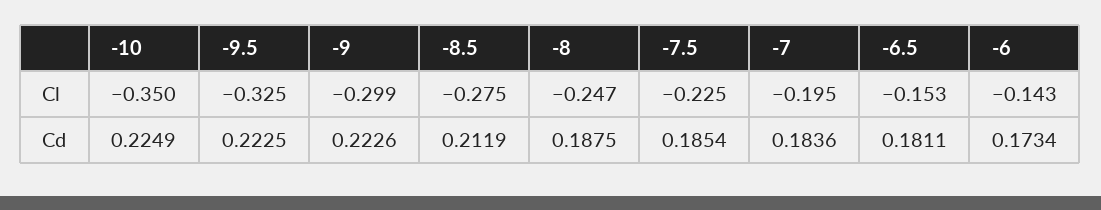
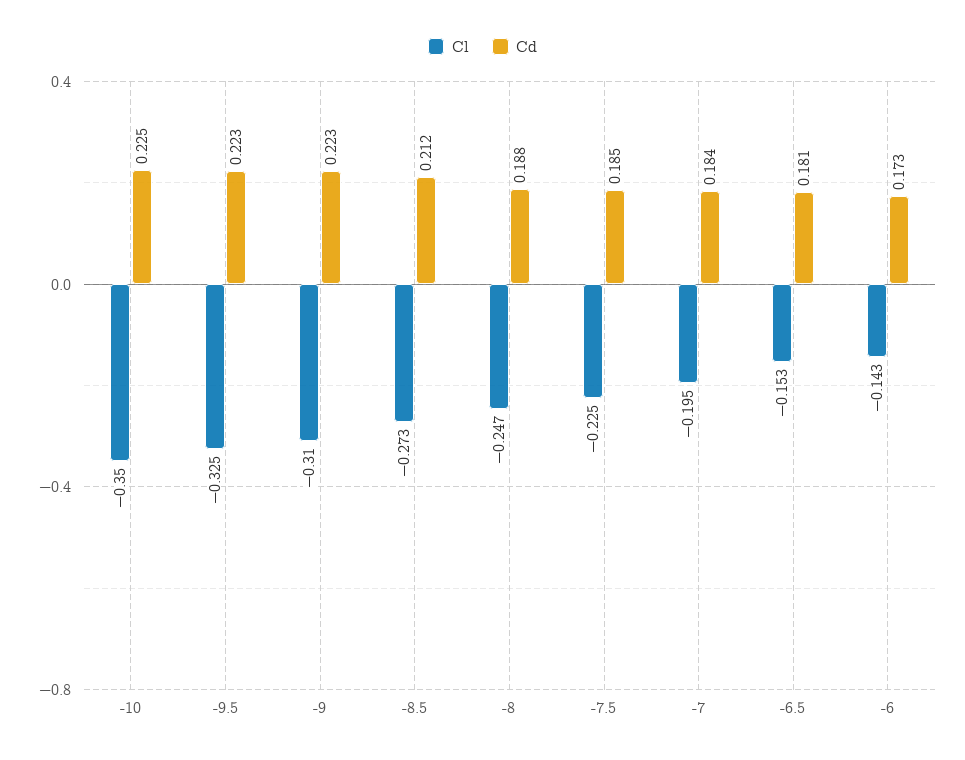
  {
    "Cl": {
      "-10": -0.35,
      "-9.5": -0.325,
-     "-9": -0.299,
+     "-9": -0.31,
-     "-8.5": -0.275,
+     "-8.5": -0.273,
      "-8": -0.247,
      "-7.5": -0.225,
      "-7": -0.195,
      "-6.5": -0.153,
      "-6": -0.143
    },
    "Cd": {
      "-10": 0.2249,
      "-9.5": 0.2225,
      "-9": 0.2226,
      "-8.5": 0.2119,
      "-8": 0.1875,
      "-7.5": 0.1854,
      "-7": 0.1836,
      "-6.5": 0.1811,
      "-6": 0.1734
    }
  }

